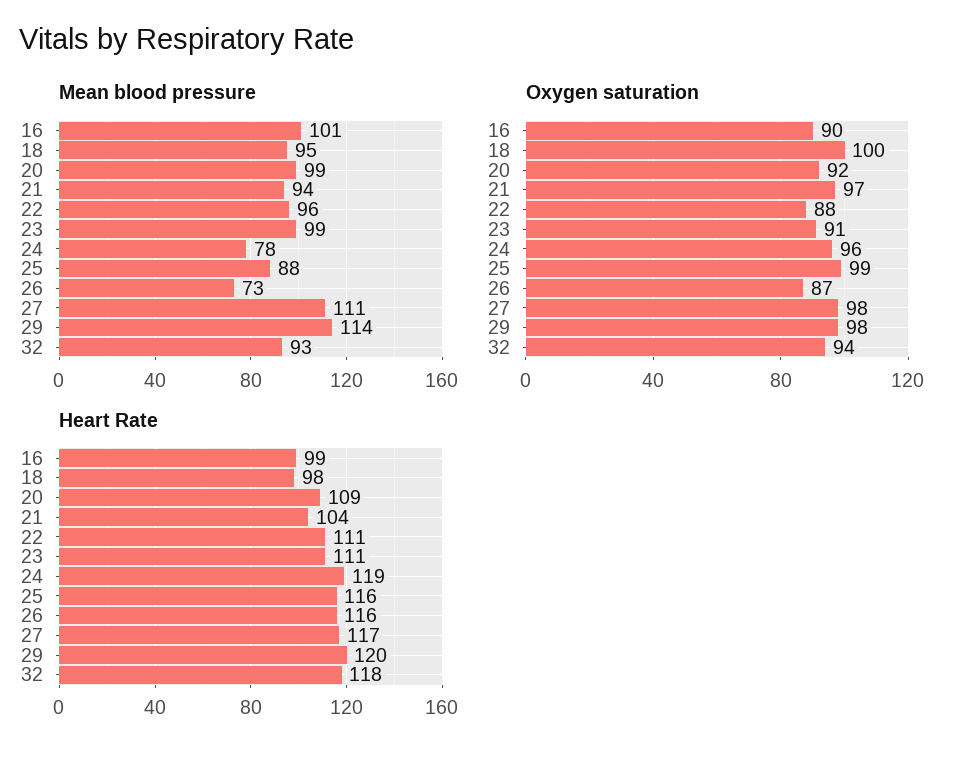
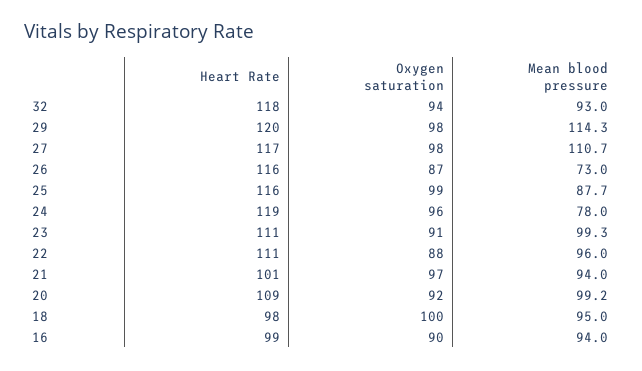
  {
    "Mean blood pressure": {
-     "16": 101,
+     "16": 94,
      "18": 95,
      "20": 99.2,
      "21": 94,
      "22": 96,
      "23": 99.3,
      "24": 78,
      "25": 87.7,
      "26": 73,
      "27": 110.7,
      "29": 114.3,
      "32": 93
    },
    "Oxygen saturation": {
      "16": 90,
      "18": 100,
      "20": 92,
      "21": 97,
      "22": 88,
      "23": 91,
      "24": 96,
      "25": 99,
      "26": 87,
      "27": 98,
      "29": 98,
      "32": 94
    },
    "Heart Rate": {
      "16": 99,
      "18": 98,
      "20": 109,
-     "21": 104,
+     "21": 101,
      "22": 111,
      "23": 111,
      "24": 119,
      "25": 116,
      "26": 116,
      "27": 117,
      "29": 120,
      "32": 118
    }
  }

